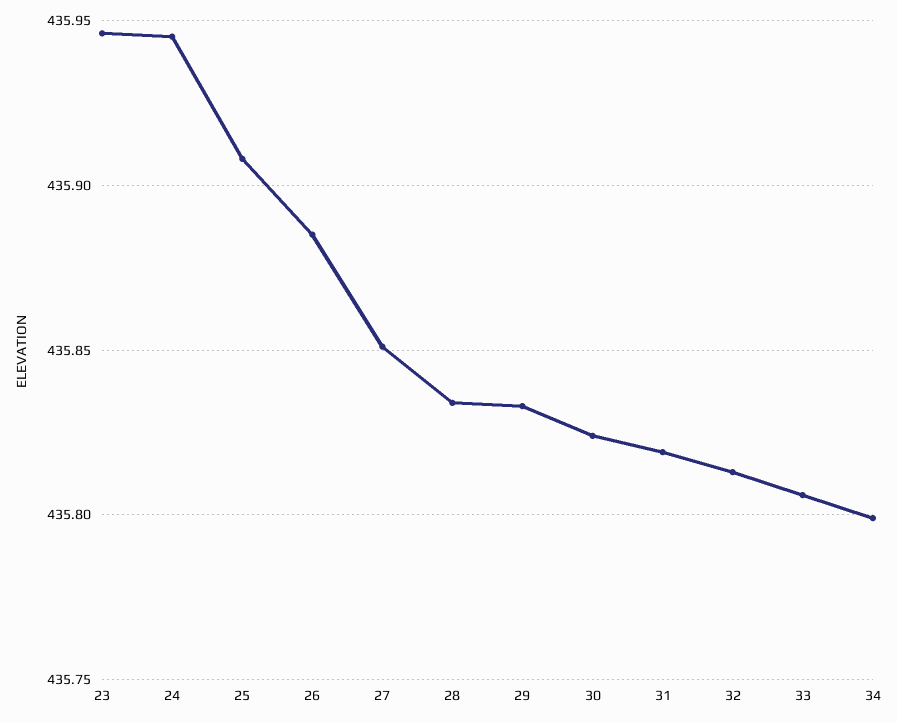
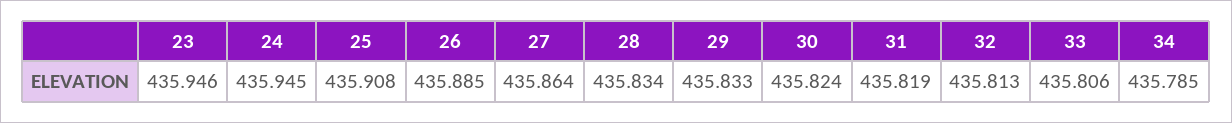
  {
    "23": 435.946,
    "24": 435.945,
    "25": 435.908,
    "26": 435.885,
-   "27": 435.85,
+   "27": 435.864,
    "28": 435.834,
    "29": 435.833,
    "30": 435.824,
    "31": 435.819,
    "32": 435.813,
    "33": 435.806,
-   "34": 435.8
+   "34": 435.785
  }

